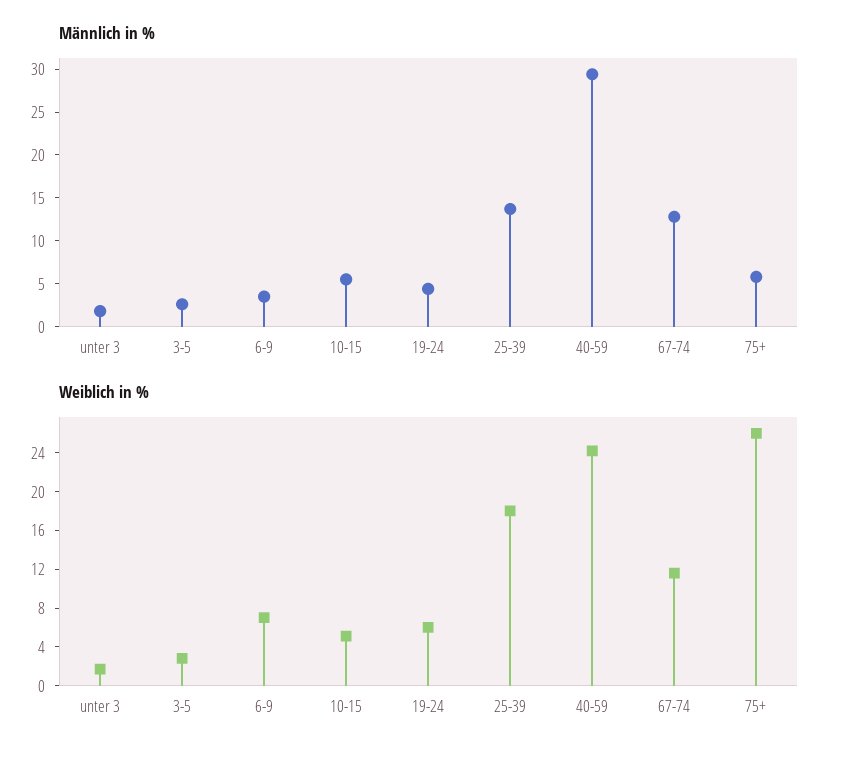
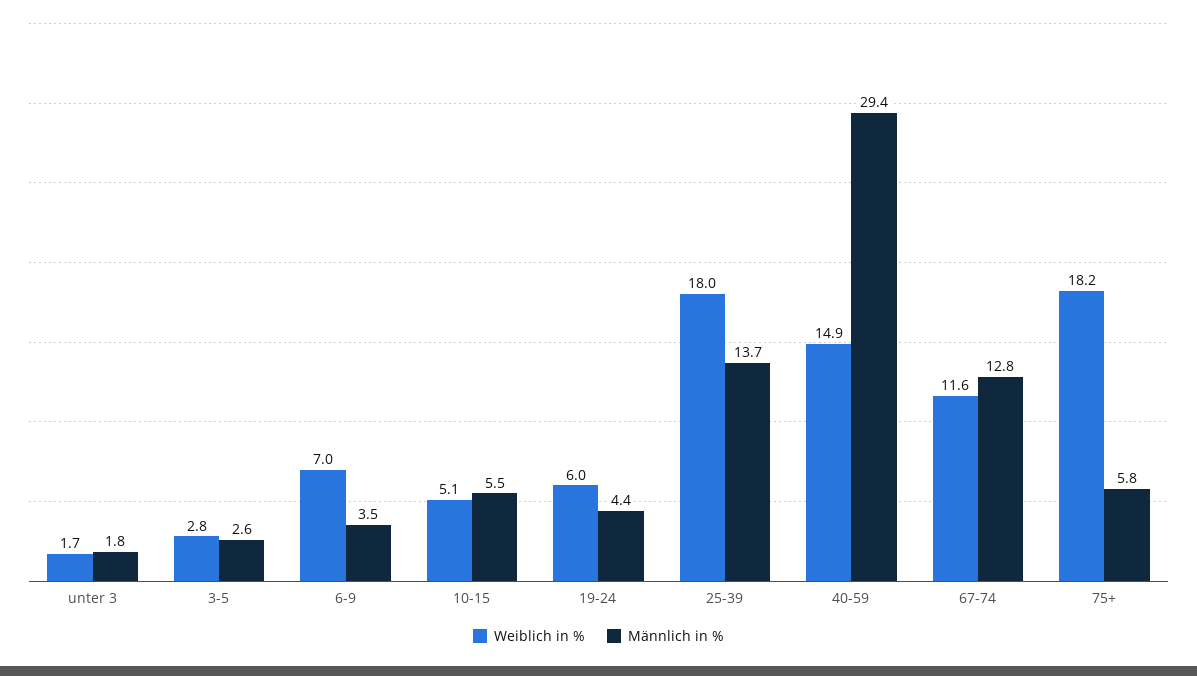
  {
    "Männlich in %": {
      "unter 3": 1.8,
      "3-5": 2.6,
      "6-9": 3.5,
      "10-15": 5.5,
      "19-24": 4.4,
      "25-39": 13.7,
      "40-59": 29.4,
      "67-74": 12.8,
      "75+": 5.8
    },
    "Weiblich in %": {
      "unter 3": 1.7,
      "3-5": 2.8,
      "6-9": 7,
      "10-15": 5.1,
      "19-24": 6,
      "25-39": 18,
-     "40-59": 24,
+     "40-59": 14.9,
      "67-74": 11.6,
-     "75+": 26
+     "75+": 18.2
    }
  }

